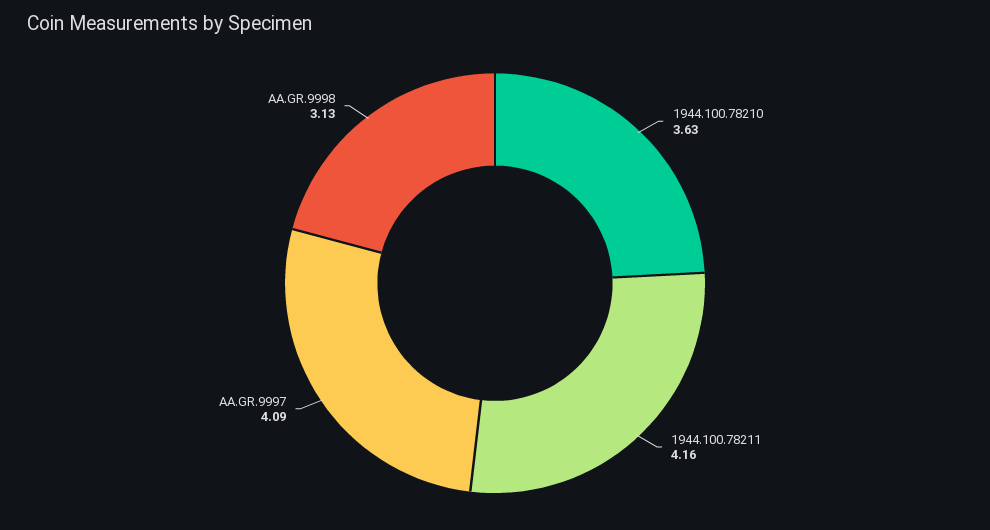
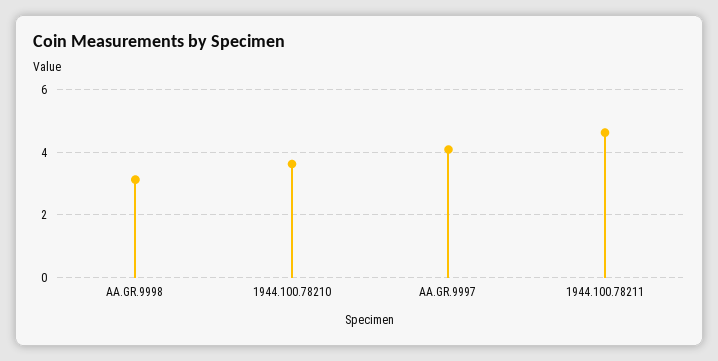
  {
    "1944.100.78210": 3.63,
-   "1944.100.78211": 4.16,
+   "1944.100.78211": 4.6,
    "AA.GR.9997": 4.09,
    "AA.GR.9998": 3.13
  }

